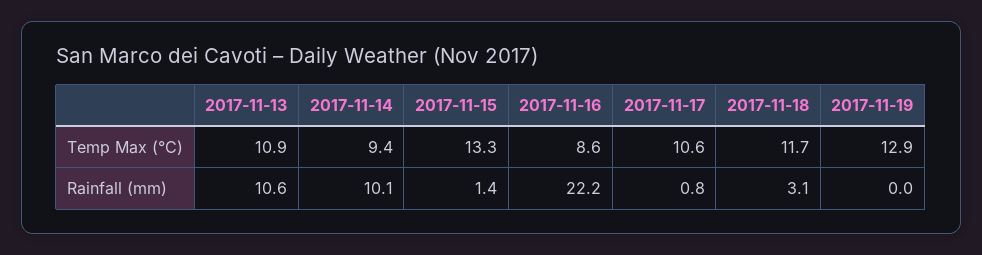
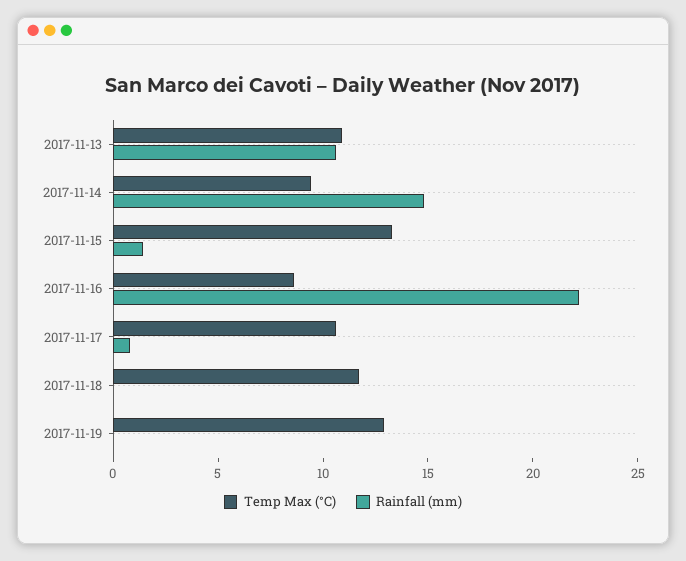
  {
    "Temp Max (°C)": {
      "2017-11-13": 10.9,
      "2017-11-14": 9.4,
      "2017-11-15": 13.3,
      "2017-11-16": 8.6,
      "2017-11-17": 10.6,
      "2017-11-18": 11.7,
      "2017-11-19": 12.9
    },
    "Rainfall (mm)": {
      "2017-11-13": 10.6,
-     "2017-11-14": 10.1,
+     "2017-11-14": 15,
      "2017-11-15": 1.4,
      "2017-11-16": 22.2,
      "2017-11-17": 0.8,
-     "2017-11-18": 3.1,
+     "2017-11-18": 0,
      "2017-11-19": 0
    }
  }

